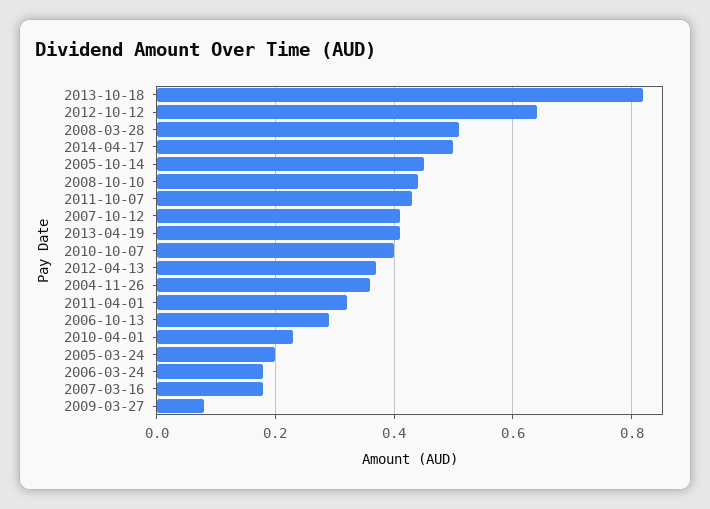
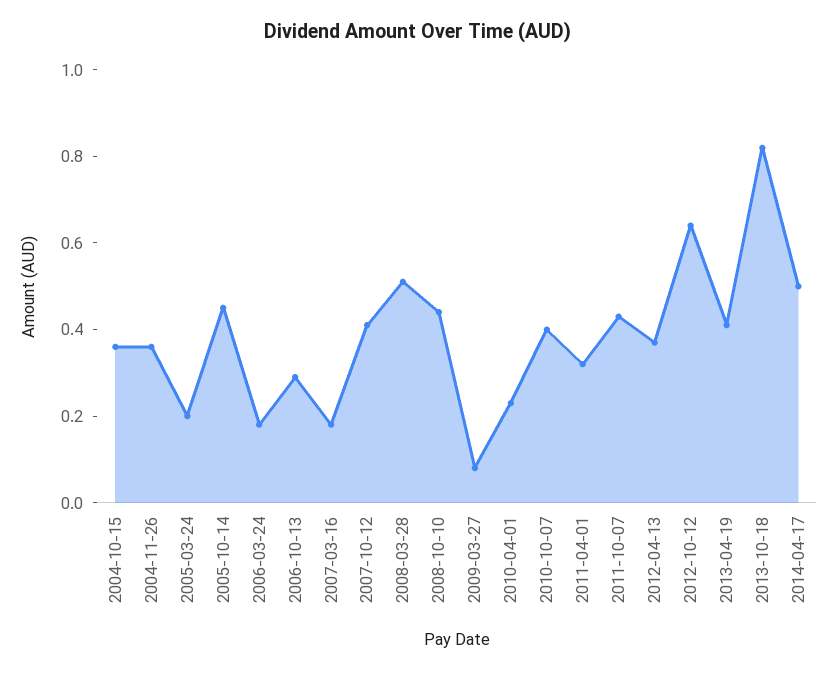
  {
    "2013-10-18": 0.8,
    "2012-10-12": 0.65,
    "2008-03-28": 0.5,
    "2014-04-17": 0.5,
    "2005-10-14": 0.45,
    "2008-10-10": 0.45,
    "2011-10-07": 0.45,
    "2007-10-12": 0.4,
    "2013-04-19": 0.4,
    "2010-10-07": 0.4,
    "2012-04-13": 0.35,
    "2004-11-26": 0.35,
    "2011-04-01": 0.3,
    "2006-10-13": 0.3,
    "2010-04-01": 0.25,
    "2005-03-24": 0.2,
    "2006-03-24": 0.2,
    "2007-03-16": 0.2,
-   "2009-03-27": 0.1
+   "2009-03-27": 0.1,
+   "2004-10-15": 0.35
  }

